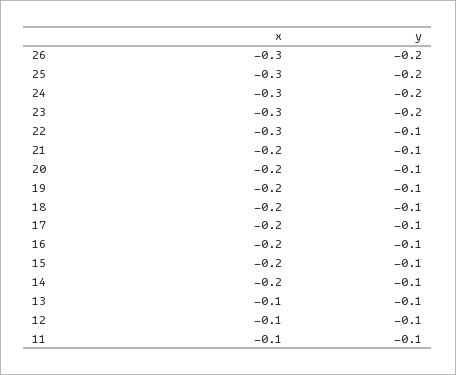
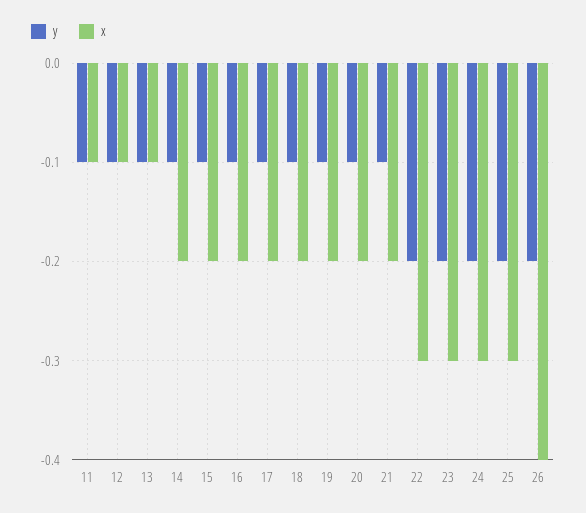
  {
    "x": {
-     "26": -0.3,
+     "26": -0.4,
      "25": -0.3,
      "24": -0.3,
      "23": -0.3,
      "22": -0.3,
      "21": -0.2,
      "20": -0.2,
      "19": -0.2,
      "18": -0.2,
      "17": -0.2,
      "16": -0.2,
      "15": -0.2,
      "14": -0.2,
      "13": -0.1,
      "12": -0.1,
      "11": -0.1
    },
    "y": {
      "26": -0.2,
      "25": -0.2,
      "24": -0.2,
      "23": -0.2,
-     "22": -0.1,
+     "22": -0.2,
      "21": -0.1,
      "20": -0.1,
      "19": -0.1,
      "18": -0.1,
      "17": -0.1,
      "16": -0.1,
      "15": -0.1,
      "14": -0.1,
      "13": -0.1,
      "12": -0.1,
      "11": -0.1
    }
  }

